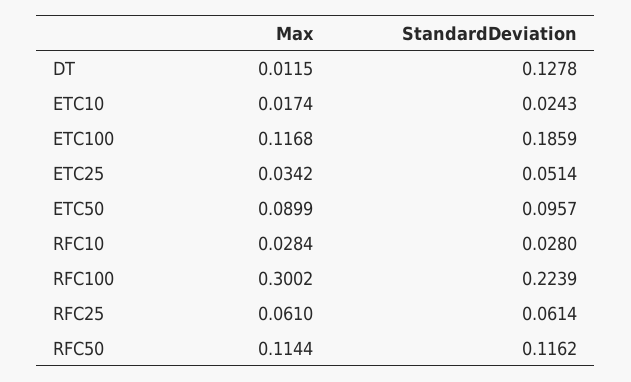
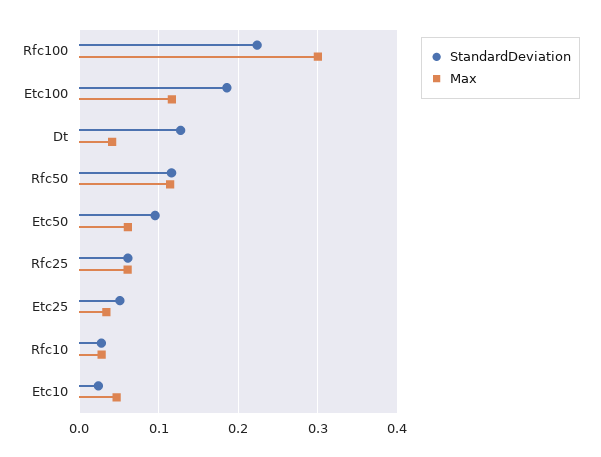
  {
    "Max": {
-     "DT": 0.0115,
+     "DT": 0.04,
-     "ETC10": 0.0174,
+     "ETC10": 0.05,
      "ETC100": 0.1168,
      "ETC25": 0.0342,
-     "ETC50": 0.0899,
+     "ETC50": 0.06,
      "RFC10": 0.0284,
      "RFC100": 0.3002,
      "RFC25": 0.061,
      "RFC50": 0.1144
    },
    "StandardDeviation": {
      "DT": 0.1278,
      "ETC10": 0.0243,
      "ETC100": 0.1859,
      "ETC25": 0.0514,
      "ETC50": 0.0957,
      "RFC10": 0.028,
      "RFC100": 0.2239,
      "RFC25": 0.0614,
      "RFC50": 0.1162
    }
  }

